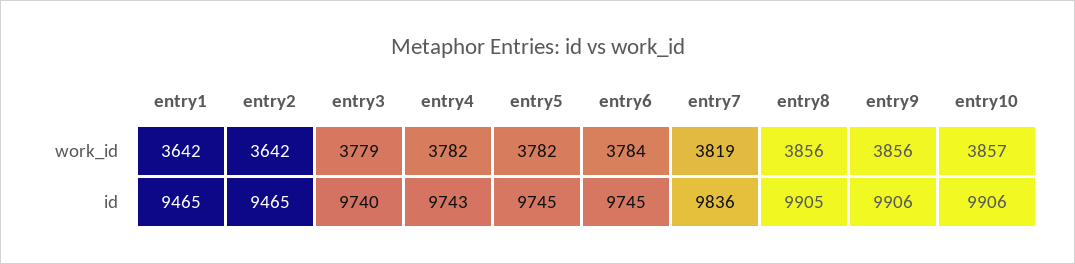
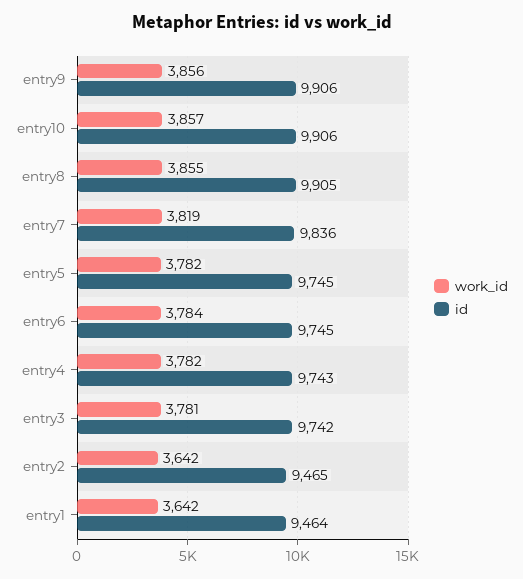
  {
    "work_id": {
      "entry1": 3642,
      "entry2": 3642,
-     "entry3": 3779,
+     "entry3": 3781,
      "entry4": 3782,
      "entry5": 3782,
      "entry6": 3784,
      "entry7": 3819,
-     "entry8": 3856,
+     "entry8": 3855,
      "entry9": 3856,
      "entry10": 3857
    },
    "id": {
-     "entry1": 9465,
+     "entry1": 9464,
      "entry2": 9465,
-     "entry3": 9740,
+     "entry3": 9742,
      "entry4": 9743,
      "entry5": 9745,
      "entry6": 9745,
      "entry7": 9836,
      "entry8": 9905,
      "entry9": 9906,
      "entry10": 9906
    }
  }

